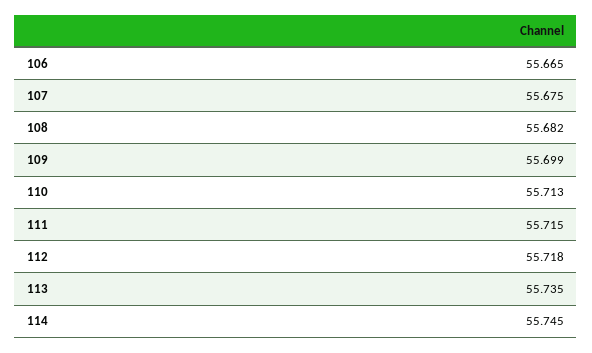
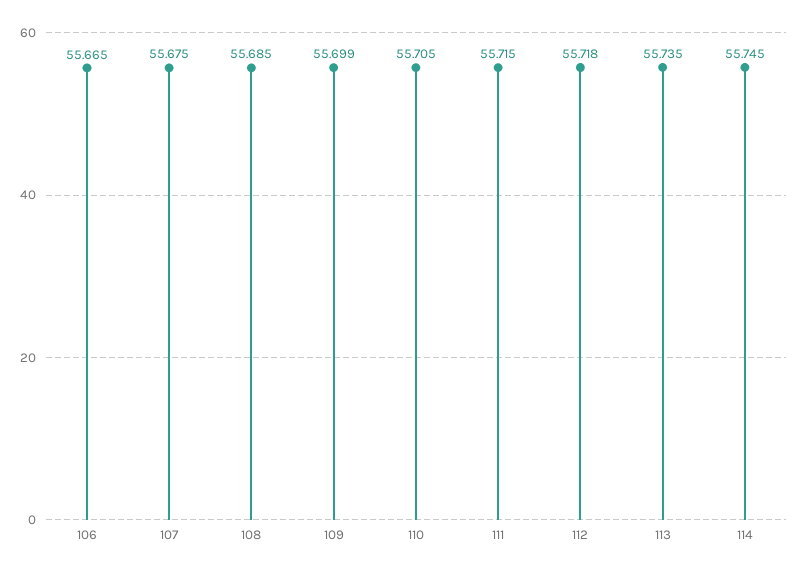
  {
    "106": 55.665,
    "107": 55.675,
-   "108": 55.682,
+   "108": 55.685,
    "109": 55.699,
-   "110": 55.713,
+   "110": 55.705,
    "111": 55.715,
    "112": 55.718,
    "113": 55.735,
    "114": 55.745
  }

